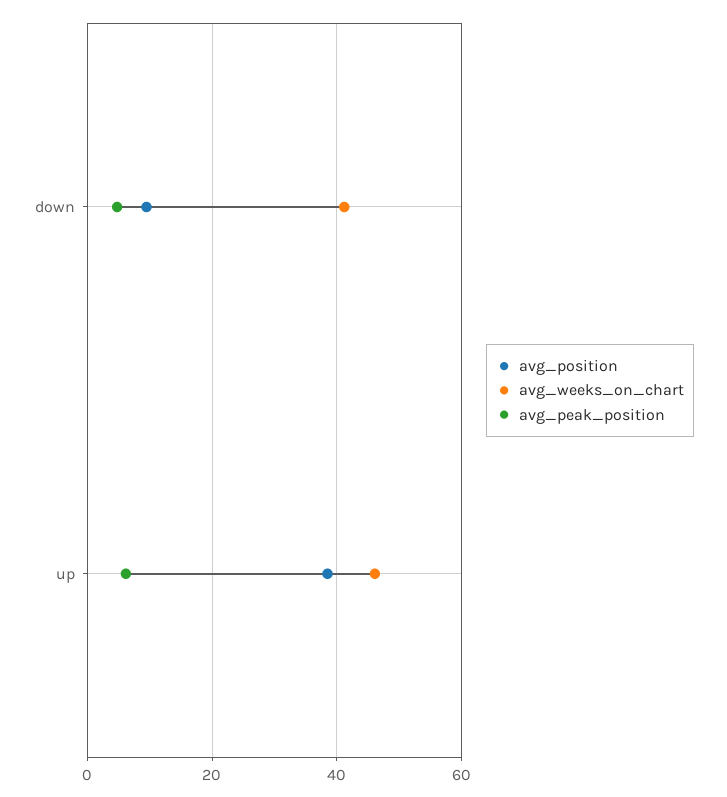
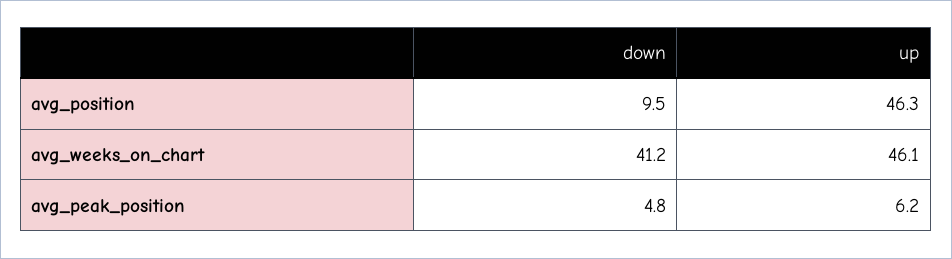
  {
    "avg_position": {
      "down": 9.5,
-     "up": 38
+     "up": 46.3
    },
    "avg_weeks_on_chart": {
      "down": 41.2,
      "up": 46.1
    },
    "avg_peak_position": {
      "down": 4.8,
      "up": 6.2
    }
  }

